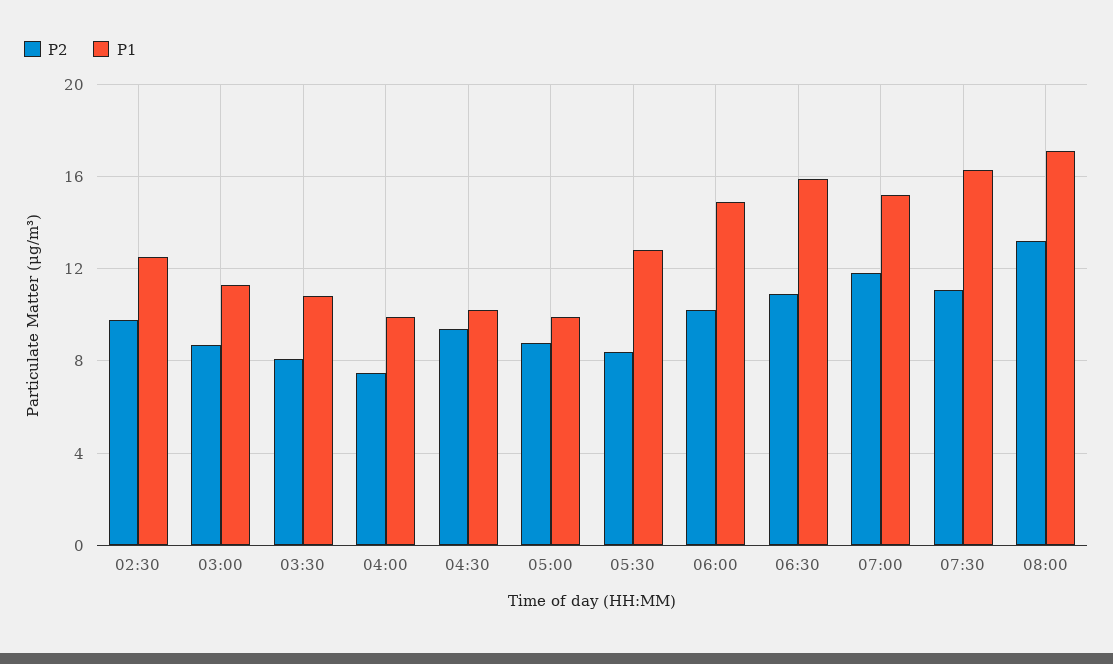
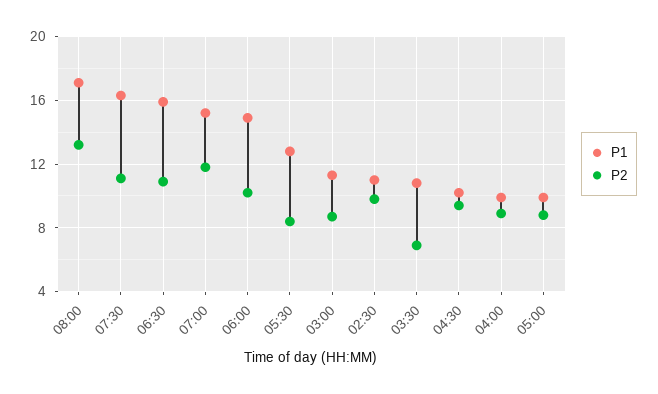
  {
    "P2": {
      "02:30": 10,
      "03:00": 8.5,
-     "03:30": 8,
+     "03:30": 7,
-     "04:00": 7.5,
+     "04:00": 9,
      "04:30": 9.5,
      "05:00": 9,
      "05:30": 8.5,
      "06:00": 10,
      "06:30": 11,
      "07:00": 12,
      "07:30": 11,
      "08:00": 13
    },
    "P1": {
-     "02:30": 12.5,
+     "02:30": 11,
      "03:00": 11.5,
      "03:30": 11,
      "04:00": 10,
      "04:30": 10,
      "05:00": 10,
      "05:30": 13,
      "06:00": 15,
      "06:30": 16,
      "07:00": 15,
      "07:30": 16.5,
      "08:00": 17
    }
  }

